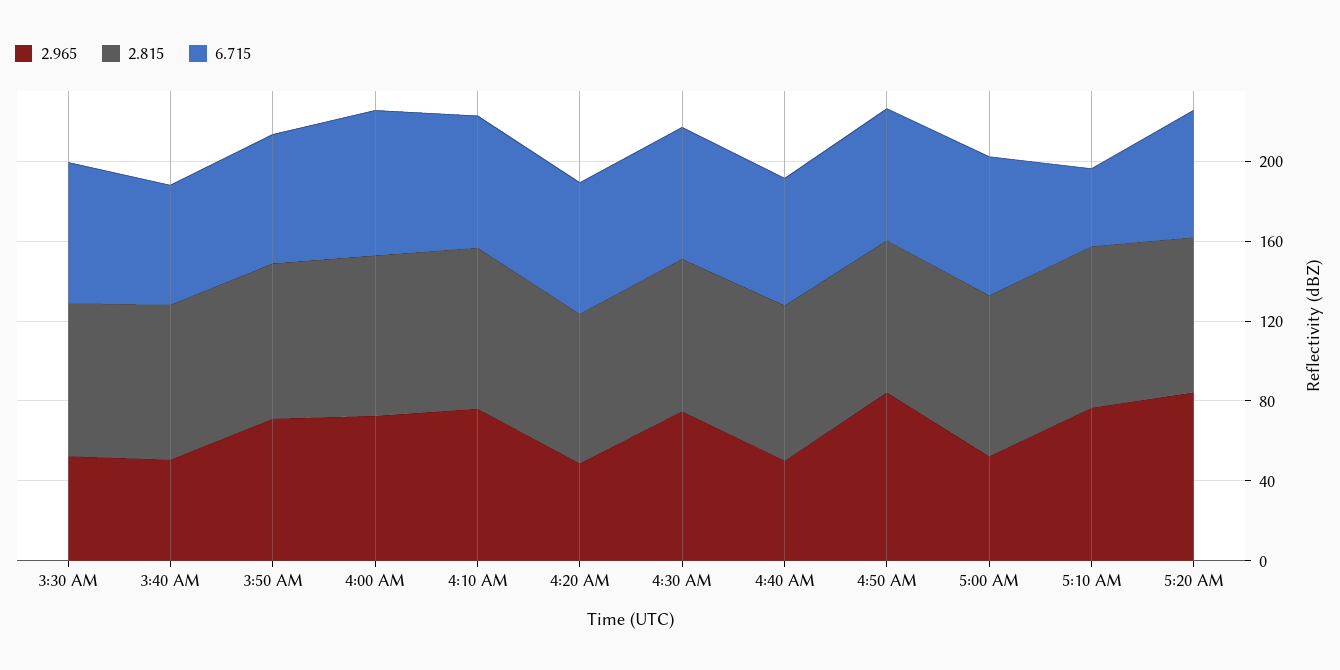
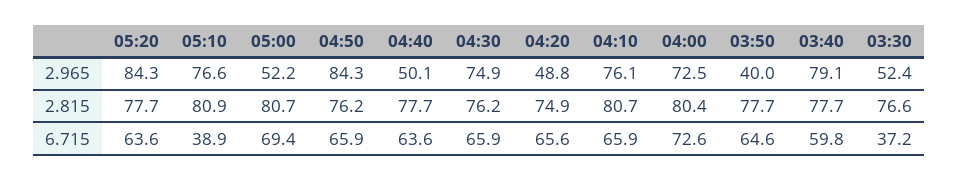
  {
    "2.965": {
      "3:30 AM": 52.4,
-     "3:40 AM": 50,
+     "3:40 AM": 79.1,
-     "3:50 AM": 70,
+     "3:50 AM": 40,
      "4:00 AM": 72.5,
      "4:10 AM": 76.1,
      "4:20 AM": 48.8,
      "4:30 AM": 74.9,
      "4:40 AM": 50.1,
      "4:50 AM": 84.3,
      "5:00 AM": 52.2,
      "5:10 AM": 76.6,
      "5:20 AM": 84.3
    },
    "2.815": {
      "3:30 AM": 76.6,
      "3:40 AM": 77.7,
      "3:50 AM": 77.7,
      "4:00 AM": 80.4,
      "4:10 AM": 80.7,
      "4:20 AM": 74.9,
      "4:30 AM": 76.2,
      "4:40 AM": 77.7,
      "4:50 AM": 76.2,
      "5:00 AM": 80.7,
      "5:10 AM": 80.9,
      "5:20 AM": 77.7
    },
    "6.715": {
-     "3:30 AM": 70,
+     "3:30 AM": 37.2,
      "3:40 AM": 59.8,
      "3:50 AM": 64.6,
      "4:00 AM": 72.6,
      "4:10 AM": 65.9,
      "4:20 AM": 65.6,
      "4:30 AM": 65.9,
      "4:40 AM": 63.6,
      "4:50 AM": 65.9,
      "5:00 AM": 69.4,
      "5:10 AM": 38.9,
      "5:20 AM": 63.6
    }
  }

